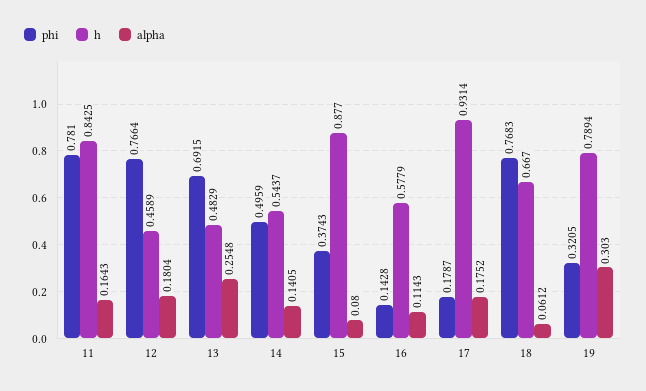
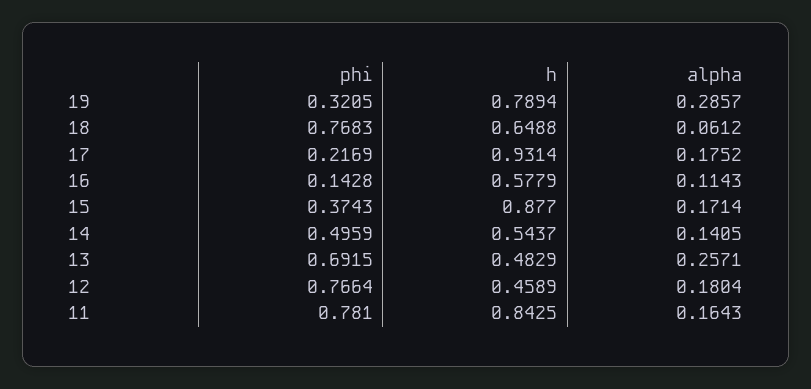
  {
    "phi": {
      "11": 0.781,
      "12": 0.7664,
      "13": 0.6915,
      "14": 0.4959,
      "15": 0.3743,
      "16": 0.1428,
-     "17": 0.1787,
+     "17": 0.2169,
      "18": 0.7683,
      "19": 0.3205
    },
    "h": {
      "11": 0.8425,
      "12": 0.4589,
      "13": 0.4829,
      "14": 0.5437,
      "15": 0.877,
      "16": 0.5779,
      "17": 0.9314,
-     "18": 0.667,
+     "18": 0.6488,
      "19": 0.7894
    },
    "alpha": {
      "11": 0.1643,
      "12": 0.1804,
-     "13": 0.2548,
+     "13": 0.2571,
      "14": 0.1405,
-     "15": 0.08,
+     "15": 0.1714,
      "16": 0.1143,
      "17": 0.1752,
      "18": 0.0612,
-     "19": 0.303
+     "19": 0.2857
    }
  }

